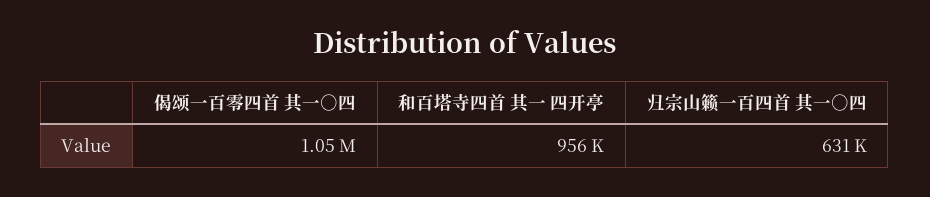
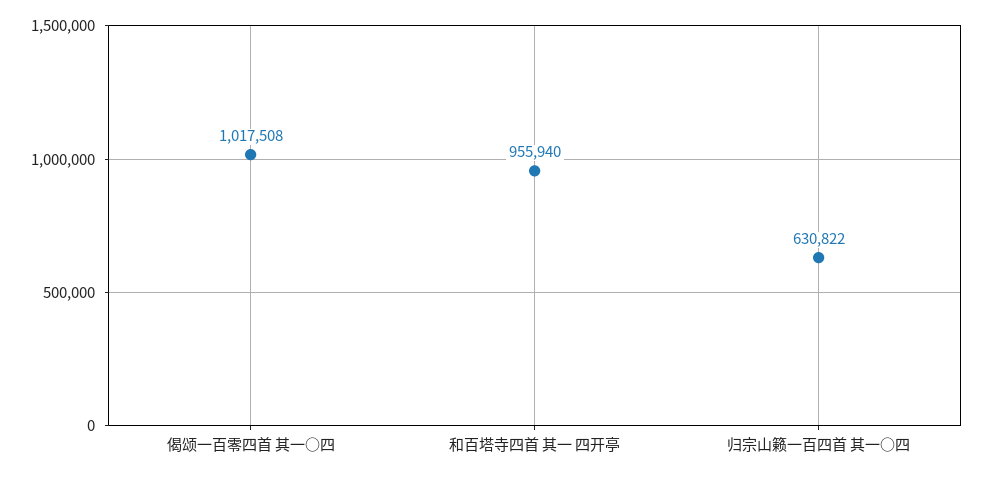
  {
-   "偈颂一百零四首 其一○四": 1050000,
+   "偈颂一百零四首 其一○四": 1017508,
    "和百塔寺四首 其一 四开亭": 955940,
    "归宗山籁一百四首 其一○四": 630822
  }

